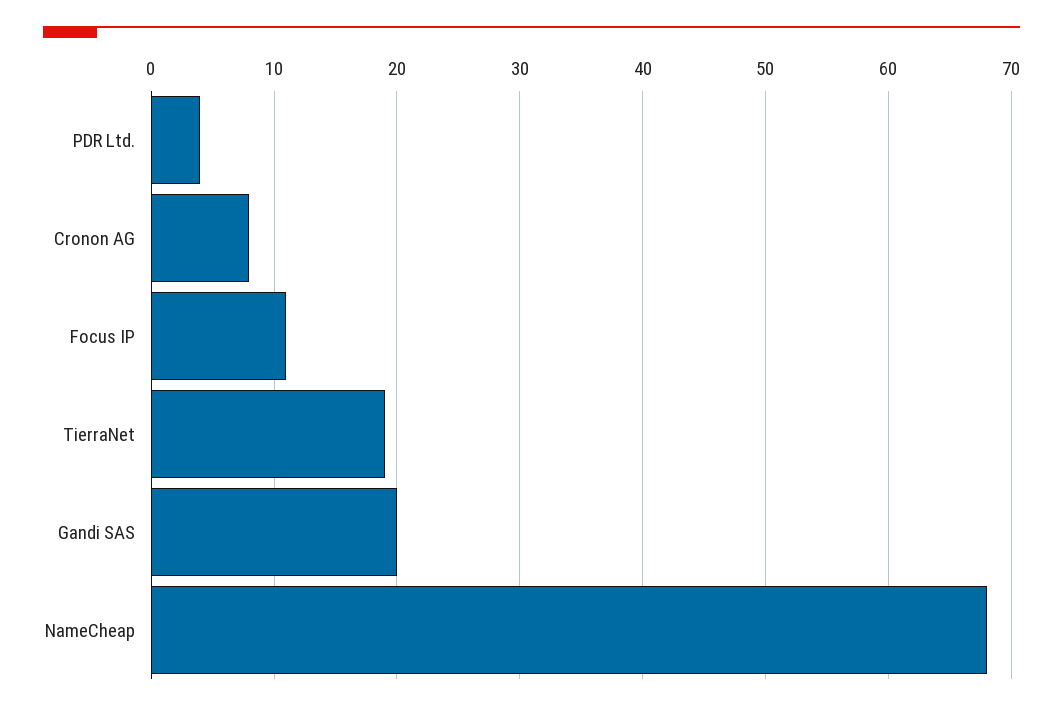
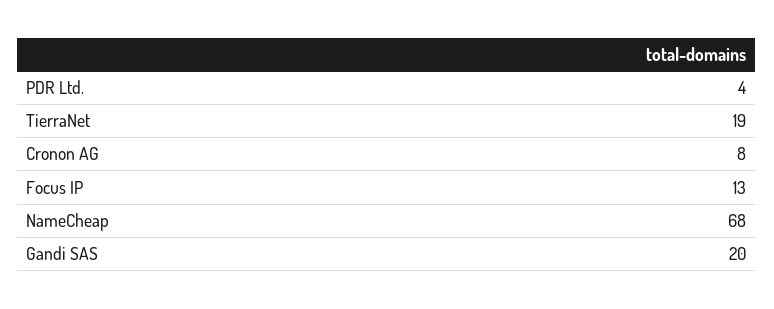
  {
    "PDR Ltd.": 4,
    "Cronon AG": 8,
-   "Focus IP": 11,
+   "Focus IP": 13,
    "TierraNet": 19,
    "Gandi SAS": 20,
    "NameCheap": 68
  }

